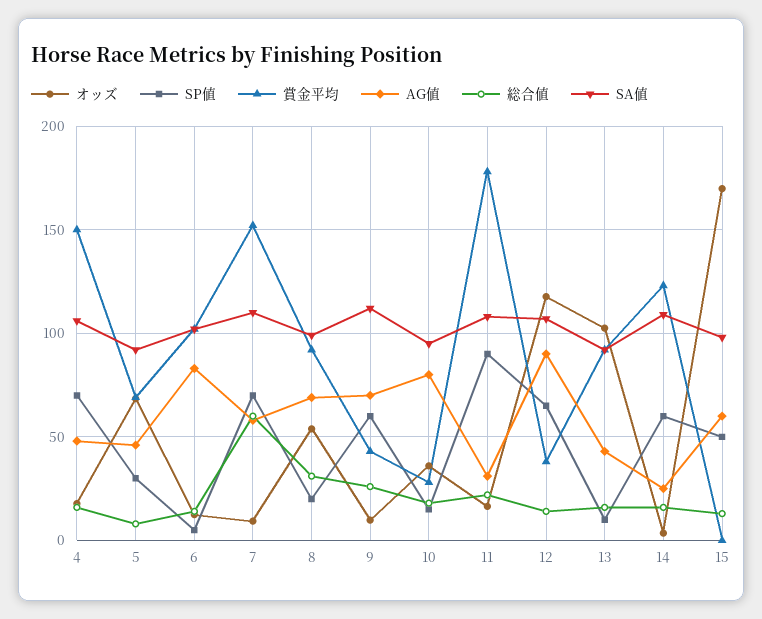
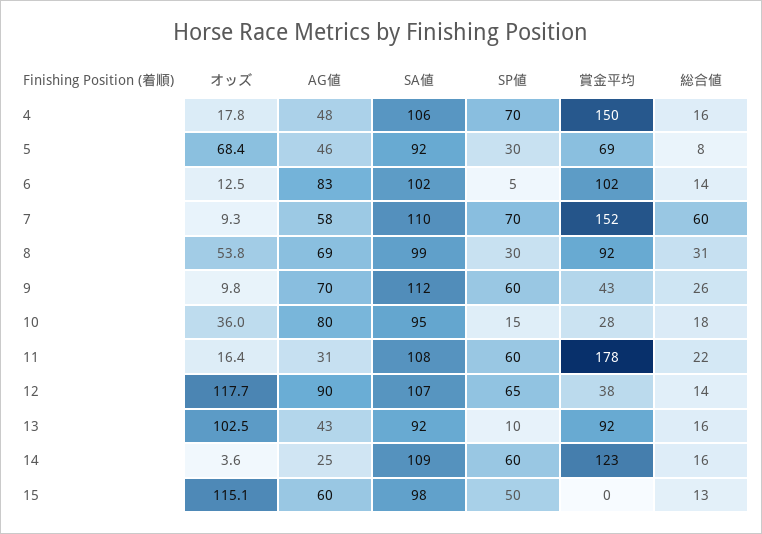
  {
    "オッズ": {
      "4": 17.8,
      "5": 68.4,
      "6": 12.5,
      "7": 9.3,
      "8": 53.8,
      "9": 9.8,
      "10": 36,
      "11": 16.4,
      "12": 117.7,
      "13": 102.5,
      "14": 3.6,
-     "15": 170
+     "15": 115.1
    },
    "SP値": {
      "4": 70,
      "5": 30,
      "6": 5,
      "7": 70,
-     "8": 20,
+     "8": 30,
      "9": 60,
      "10": 15,
-     "11": 90,
+     "11": 60,
      "12": 65,
      "13": 10,
      "14": 60,
      "15": 50
    },
    "賞金平均": {
      "4": 150,
      "5": 69,
      "6": 102,
      "7": 152,
      "8": 92,
      "9": 43,
      "10": 28,
      "11": 178,
      "12": 38,
      "13": 92,
      "14": 123,
      "15": 0
    },
    "AG値": {
      "4": 48,
      "5": 46,
      "6": 83,
      "7": 58,
      "8": 69,
      "9": 70,
      "10": 80,
      "11": 31,
      "12": 90,
      "13": 43,
      "14": 25,
      "15": 60
    },
    "総合値": {
      "4": 16,
      "5": 8,
      "6": 14,
      "7": 60,
      "8": 31,
      "9": 26,
      "10": 18,
      "11": 22,
      "12": 14,
      "13": 16,
      "14": 16,
      "15": 13
    },
    "SA値": {
      "4": 106,
      "5": 92,
      "6": 102,
      "7": 110,
      "8": 99,
      "9": 112,
      "10": 95,
      "11": 108,
      "12": 107,
      "13": 92,
      "14": 109,
      "15": 98
    }
  }

